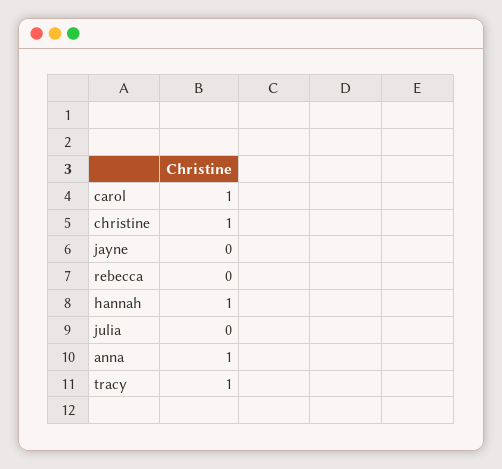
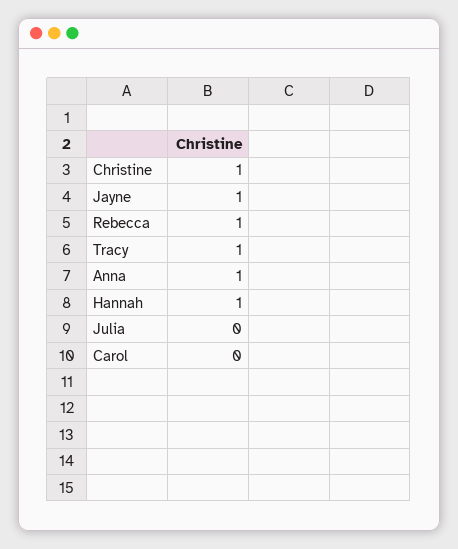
  {
-   "carol": 1,
+   "carol": 0,
    "christine": 1,
-   "jayne": 0,
+   "jayne": 1,
-   "rebecca": 0,
+   "rebecca": 1,
    "hannah": 1,
    "julia": 0,
    "anna": 1,
    "tracy": 1
  }

